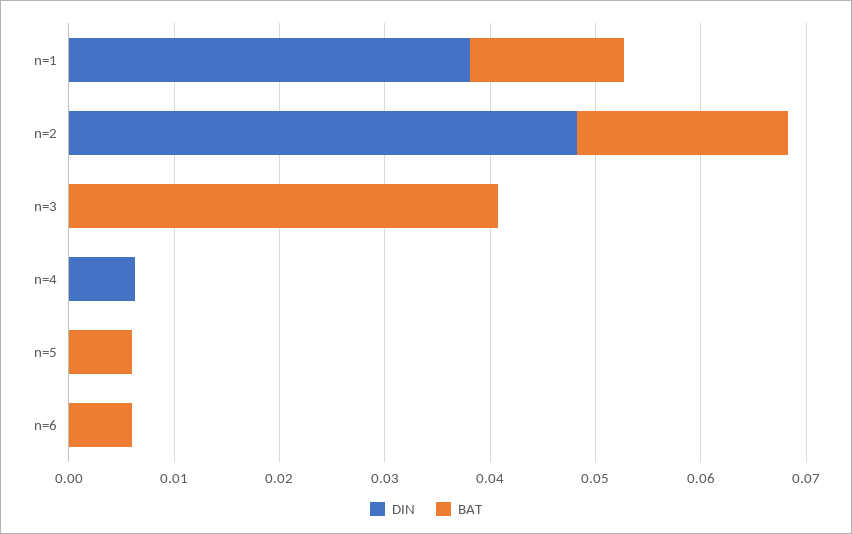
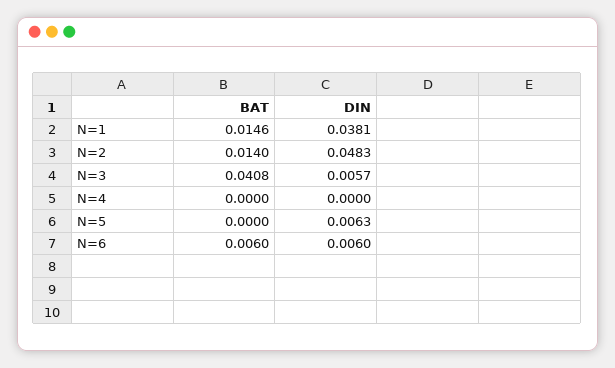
  {
    "DIN": {
      "n=1": 0.0381,
      "n=2": 0.0483,
-     "n=3": 0,
+     "n=3": 0.0057,
-     "n=4": 0.006,
+     "n=4": 0,
-     "n=5": 0,
+     "n=5": 0.0063,
-     "n=6": 0
+     "n=6": 0.006
    },
    "BAT": {
      "n=1": 0.0146,
-     "n=2": 0.02,
+     "n=2": 0.014,
      "n=3": 0.0408,
      "n=4": 0,
-     "n=5": 0.006,
+     "n=5": 0,
      "n=6": 0.006
    }
  }

